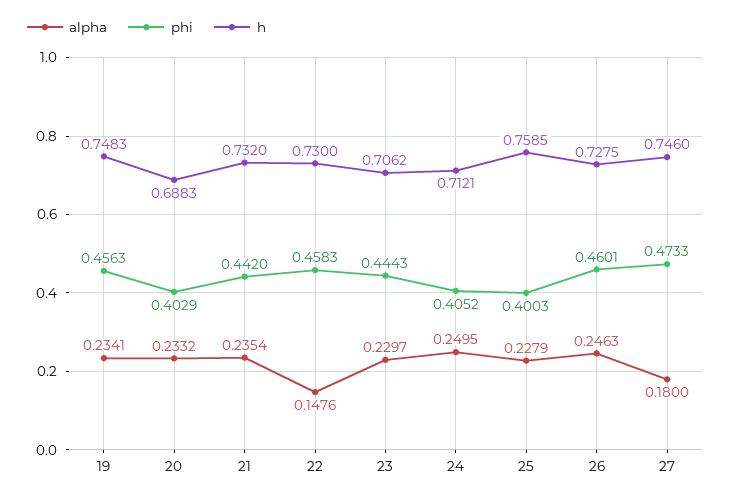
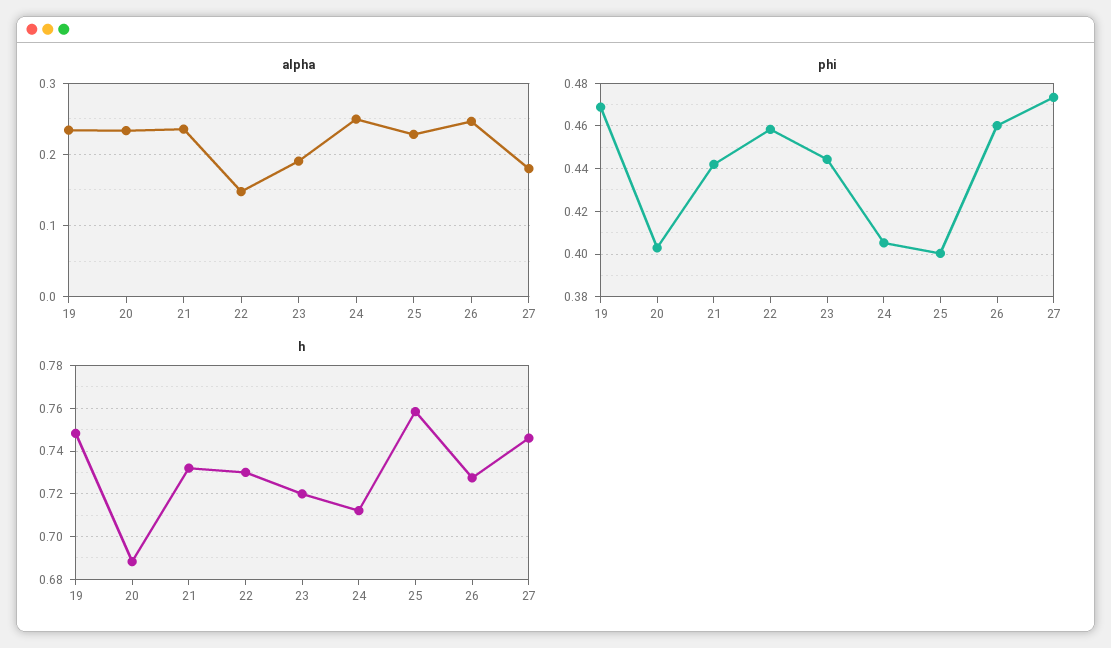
  {
    "alpha": {
      "19": 0.2341,
      "20": 0.2332,
      "21": 0.2354,
      "22": 0.1476,
-     "23": 0.2297,
+     "23": 0.19,
      "24": 0.2495,
      "25": 0.2279,
      "26": 0.2463,
      "27": 0.18
    },
    "phi": {
-     "19": 0.4563,
+     "19": 0.47,
      "20": 0.4029,
      "21": 0.442,
      "22": 0.4583,
      "23": 0.4443,
      "24": 0.4052,
      "25": 0.4003,
      "26": 0.4601,
      "27": 0.4733
    },
    "h": {
      "19": 0.7483,
      "20": 0.6883,
      "21": 0.732,
      "22": 0.73,
-     "23": 0.7062,
+     "23": 0.72,
      "24": 0.7121,
      "25": 0.7585,
      "26": 0.7275,
      "27": 0.746
    }
  }

